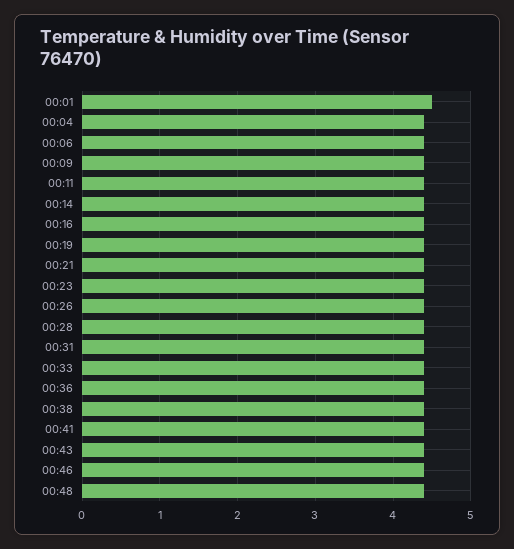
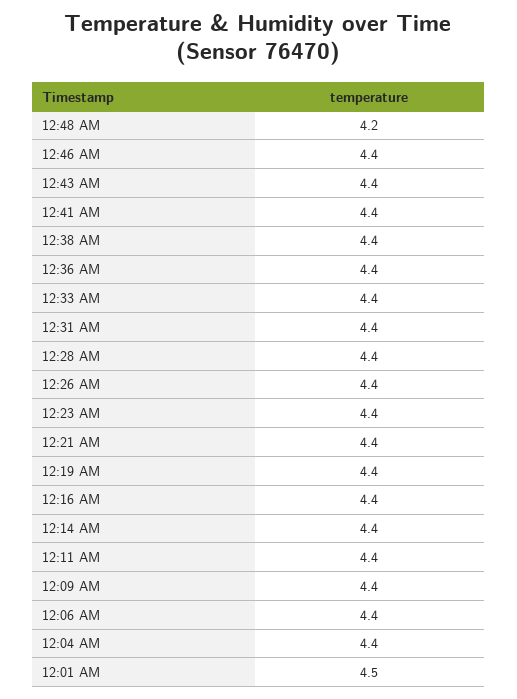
  {
    "00:01": 4.5,
    "00:04": 4.4,
    "00:06": 4.4,
    "00:09": 4.4,
    "00:11": 4.4,
    "00:14": 4.4,
    "00:16": 4.4,
    "00:19": 4.4,
    "00:21": 4.4,
    "00:23": 4.4,
    "00:26": 4.4,
    "00:28": 4.4,
    "00:31": 4.4,
    "00:33": 4.4,
    "00:36": 4.4,
    "00:38": 4.4,
    "00:41": 4.4,
    "00:43": 4.4,
    "00:46": 4.4,
-   "00:48": 4.4
+   "00:48": 4.2
  }

